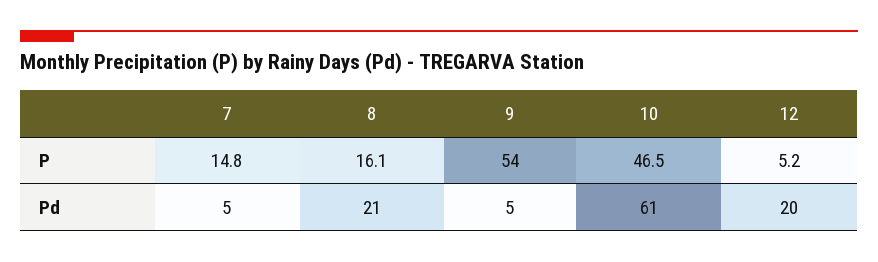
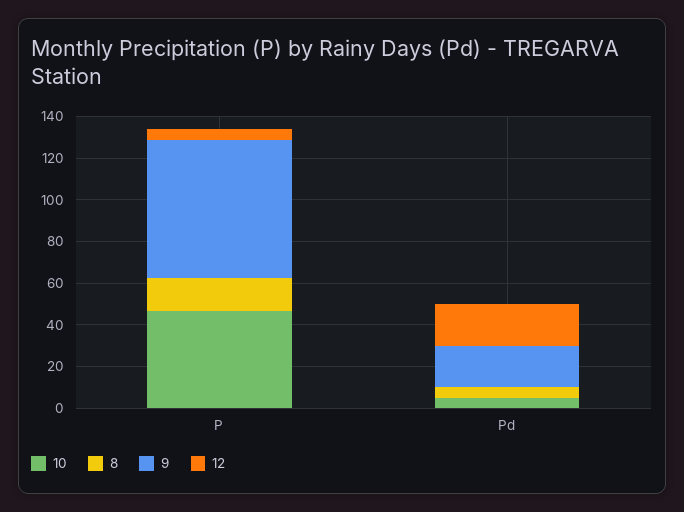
  {
-   "7": {
-     "P": 14.8,
-     "Pd": 5
-   },
    "8": {
      "P": 16.1,
-     "Pd": 21
+     "Pd": 5
    },
    "9": {
-     "P": 54,
+     "P": 65,
-     "Pd": 5
+     "Pd": 20
    },
    "10": {
      "P": 46.5,
-     "Pd": 61
+     "Pd": 5
    },
    "12": {
      "P": 5.2,
      "Pd": 20
    }
  }

